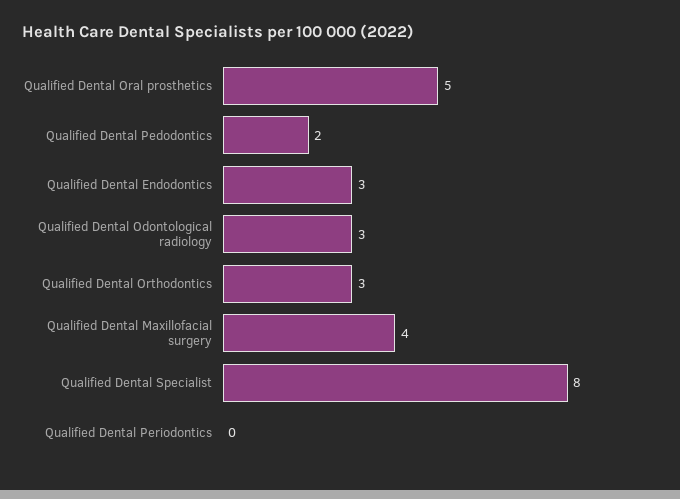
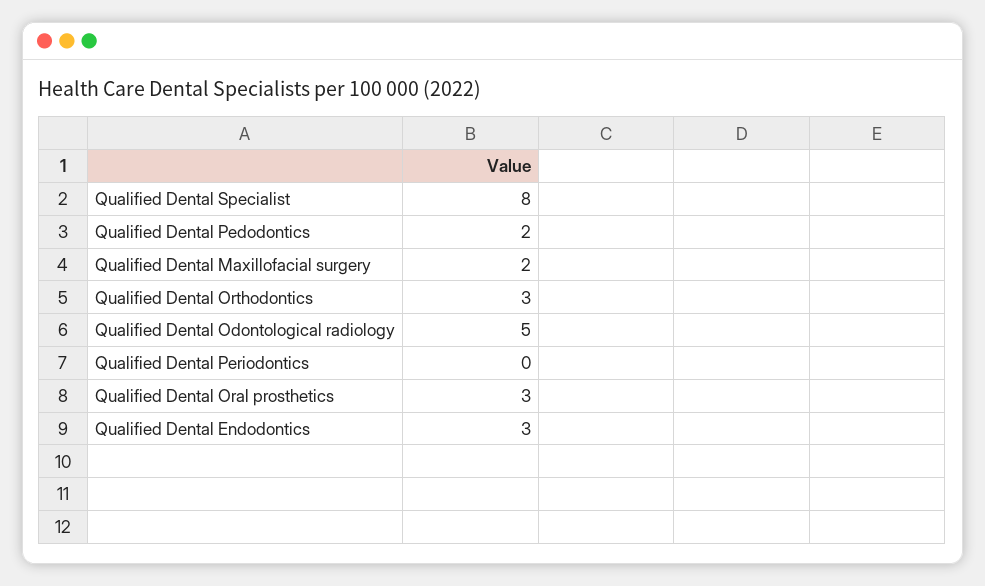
  {
-   "Qualified Dental Oral prosthetics": 5,
+   "Qualified Dental Oral prosthetics": 3,
    "Qualified Dental Pedodontics": 2,
    "Qualified Dental Endodontics": 3,
-   "Qualified Dental Odontological radiology": 3,
+   "Qualified Dental Odontological radiology": 5,
    "Qualified Dental Orthodontics": 3,
-   "Qualified Dental Maxillofacial surgery": 4,
+   "Qualified Dental Maxillofacial surgery": 2,
    "Qualified Dental Specialist": 8,
    "Qualified Dental Periodontics": 0
  }

